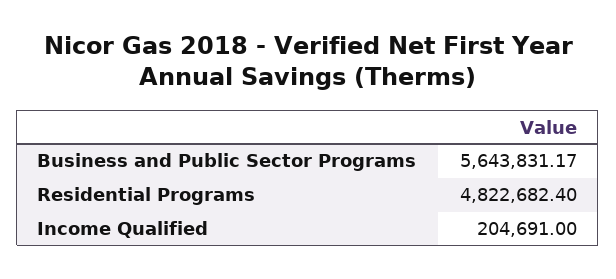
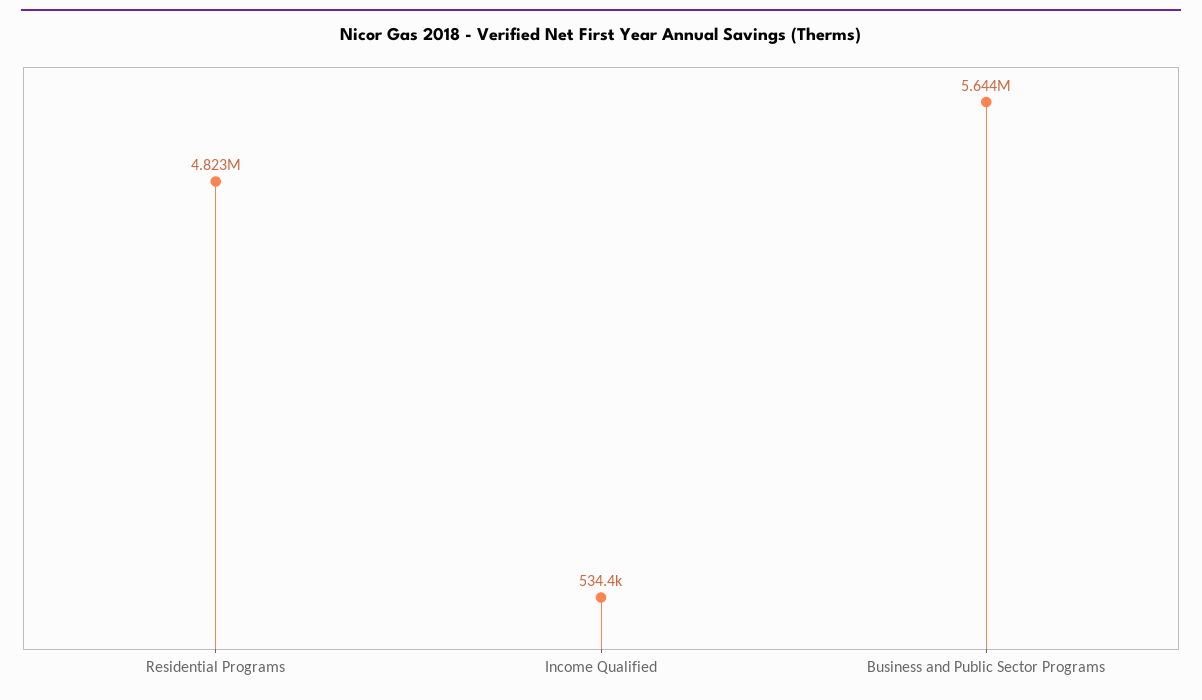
  {
    "Business and Public Sector Programs": 5643831.17,
    "Residential Programs": 4822682.4,
-   "Income Qualified": 204691
+   "Income Qualified": 534400
  }

